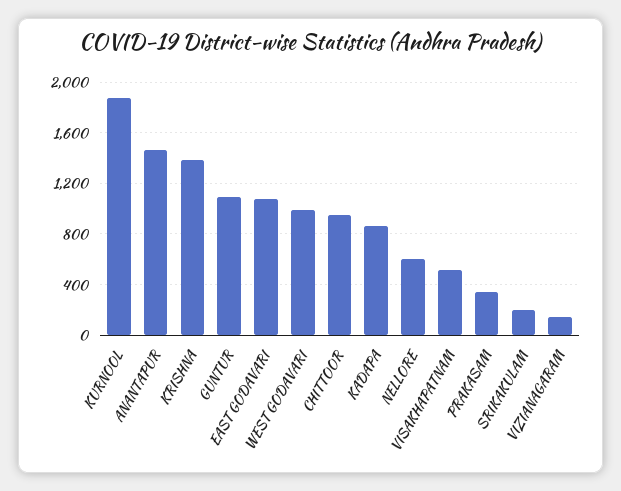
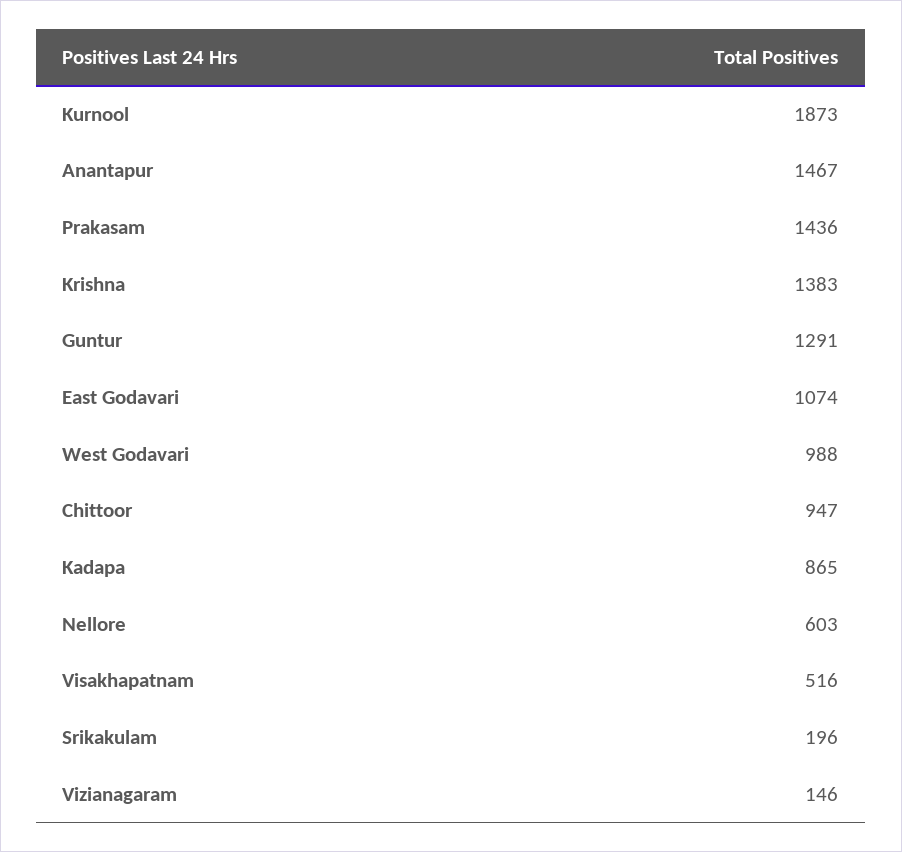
  {
    "KURNOOL": 1873,
    "ANANTAPUR": 1467,
    "KRISHNA": 1383,
-   "GUNTUR": 1100,
+   "GUNTUR": 1291,
    "EAST GODAVARI": 1074,
    "WEST GODAVARI": 988,
    "CHITTOOR": 947,
    "KADAPA": 865,
    "NELLORE": 603,
    "VISAKHAPATNAM": 516,
-   "PRAKASAM": 350,
+   "PRAKASAM": 1436,
    "SRIKAKULAM": 196,
    "VIZIANAGARAM": 146
  }

